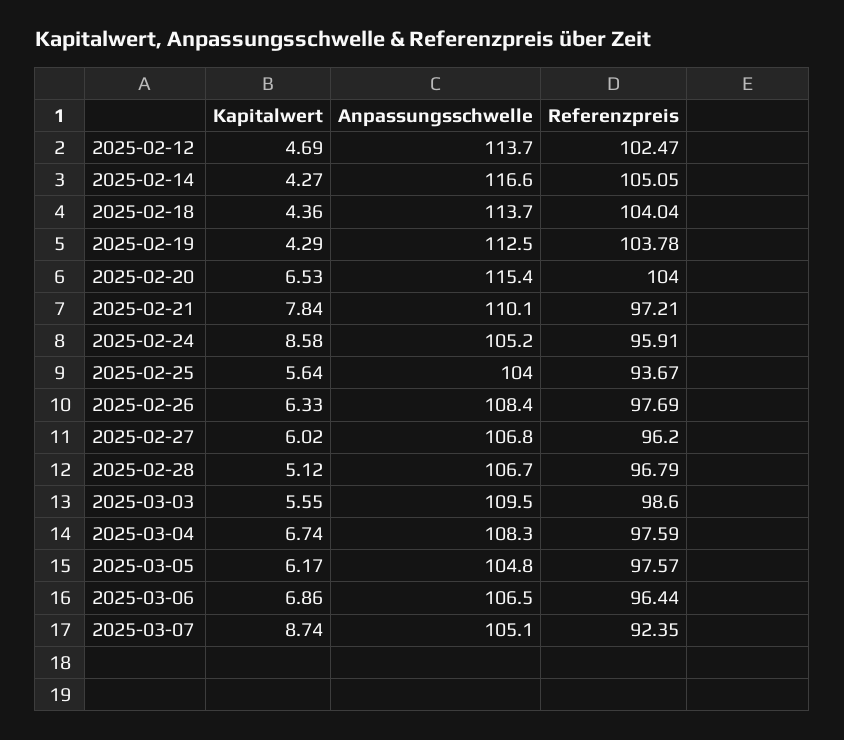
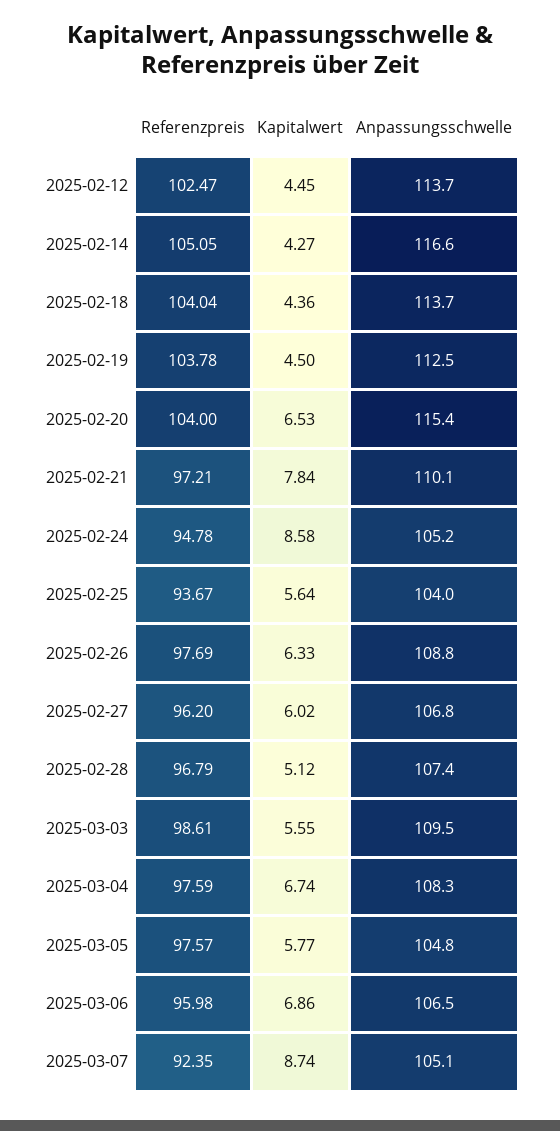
  {
    "Kapitalwert": {
-     "2025-02-12": 4.69,
+     "2025-02-12": 4.45,
      "2025-02-14": 4.27,
      "2025-02-18": 4.36,
-     "2025-02-19": 4.29,
+     "2025-02-19": 4.5,
      "2025-02-20": 6.53,
      "2025-02-21": 7.84,
      "2025-02-24": 8.58,
      "2025-02-25": 5.64,
      "2025-02-26": 6.33,
      "2025-02-27": 6.02,
      "2025-02-28": 5.12,
      "2025-03-03": 5.55,
      "2025-03-04": 6.74,
-     "2025-03-05": 6.17,
+     "2025-03-05": 5.77,
      "2025-03-06": 6.86,
      "2025-03-07": 8.74
    },
    "Anpassungsschwelle": {
      "2025-02-12": 113.7,
      "2025-02-14": 116.6,
      "2025-02-18": 113.7,
      "2025-02-19": 112.5,
      "2025-02-20": 115.4,
      "2025-02-21": 110.1,
      "2025-02-24": 105.2,
      "2025-02-25": 104,
-     "2025-02-26": 108.4,
+     "2025-02-26": 108.8,
      "2025-02-27": 106.8,
-     "2025-02-28": 106.7,
+     "2025-02-28": 107.4,
      "2025-03-03": 109.5,
      "2025-03-04": 108.3,
      "2025-03-05": 104.8,
      "2025-03-06": 106.5,
      "2025-03-07": 105.1
    },
    "Referenzpreis": {
      "2025-02-12": 102.47,
      "2025-02-14": 105.05,
      "2025-02-18": 104.04,
      "2025-02-19": 103.78,
      "2025-02-20": 104,
      "2025-02-21": 97.21,
-     "2025-02-24": 95.91,
+     "2025-02-24": 94.78,
      "2025-02-25": 93.67,
      "2025-02-26": 97.69,
      "2025-02-27": 96.2,
      "2025-02-28": 96.79,
-     "2025-03-03": 98.6,
+     "2025-03-03": 98.61,
      "2025-03-04": 97.59,
      "2025-03-05": 97.57,
-     "2025-03-06": 96.44,
+     "2025-03-06": 95.98,
      "2025-03-07": 92.35
    }
  }

